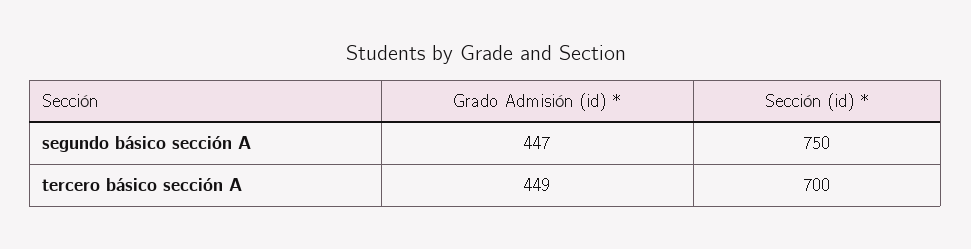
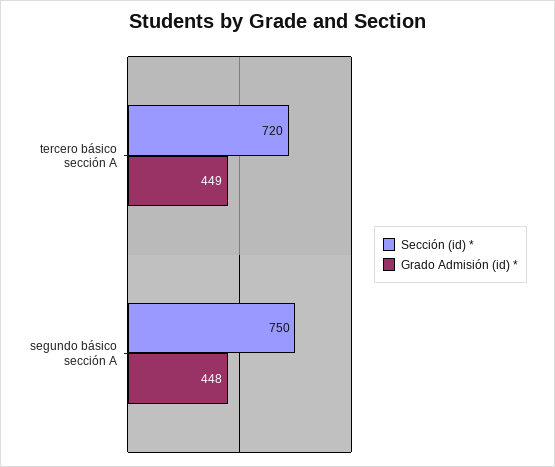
  {
    "Grado Admisión (id) *": {
-     "segundo básico sección A": 447,
+     "segundo básico sección A": 448,
      "tercero básico sección A": 449
    },
    "Sección (id) *": {
      "segundo básico sección A": 750,
-     "tercero básico sección A": 700
+     "tercero básico sección A": 720
    }
  }

